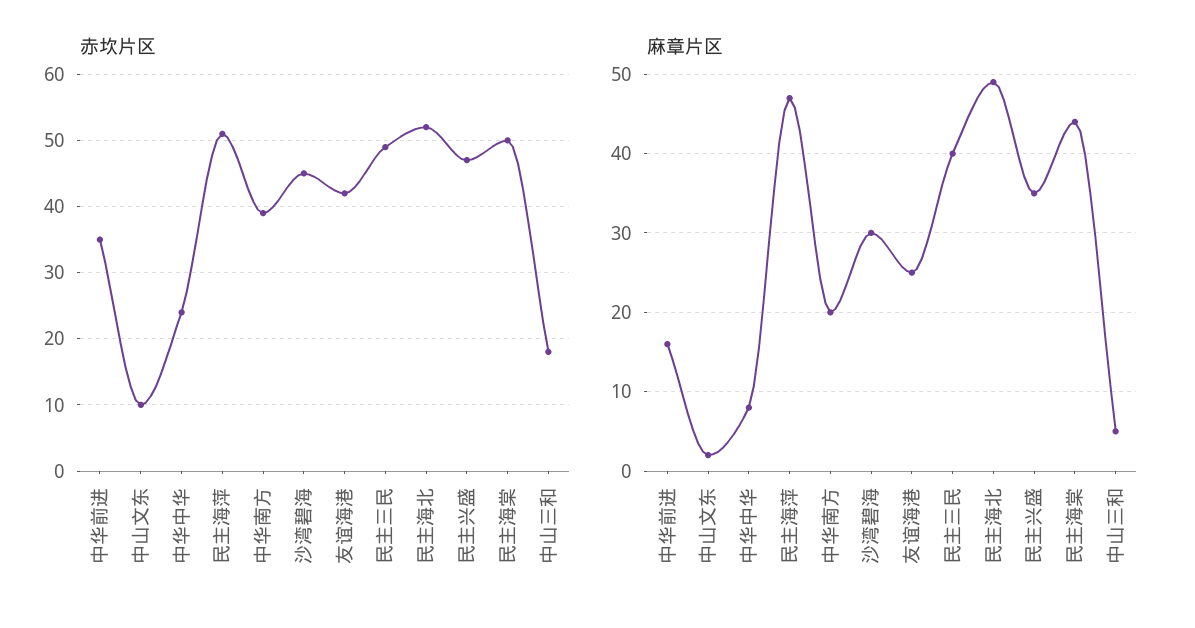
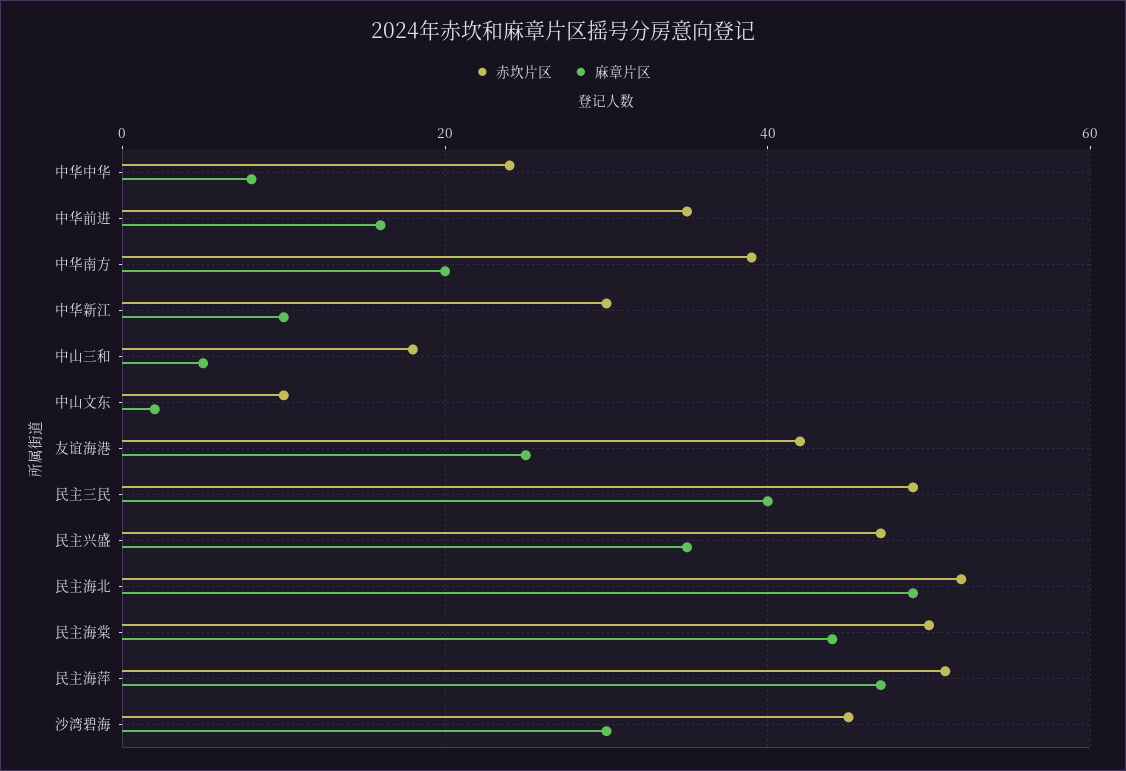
  {
    "赤坎片区": {
      "中华前进": 35,
      "中山文东": 10,
      "中华中华": 24,
      "民主海萍": 51,
      "中华南方": 39,
      "沙湾碧海": 45,
      "友谊海港": 42,
      "民主三民": 49,
      "民主海北": 52,
      "民主兴盛": 47,
      "民主海棠": 50,
-     "中山三和": 18
+     "中山三和": 18,
+     "中华新江": 30
    },
    "麻章片区": {
      "中华前进": 16,
      "中山文东": 2,
      "中华中华": 8,
      "民主海萍": 47,
      "中华南方": 20,
      "沙湾碧海": 30,
      "友谊海港": 25,
      "民主三民": 40,
      "民主海北": 49,
      "民主兴盛": 35,
      "民主海棠": 44,
-     "中山三和": 5
+     "中山三和": 5,
+     "中华新江": 10
    }
  }

